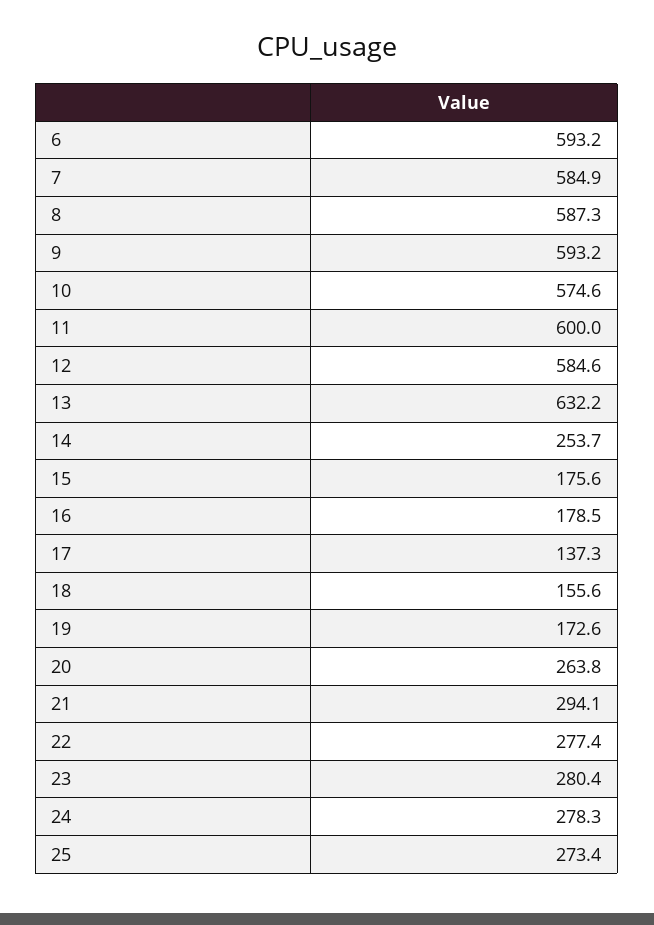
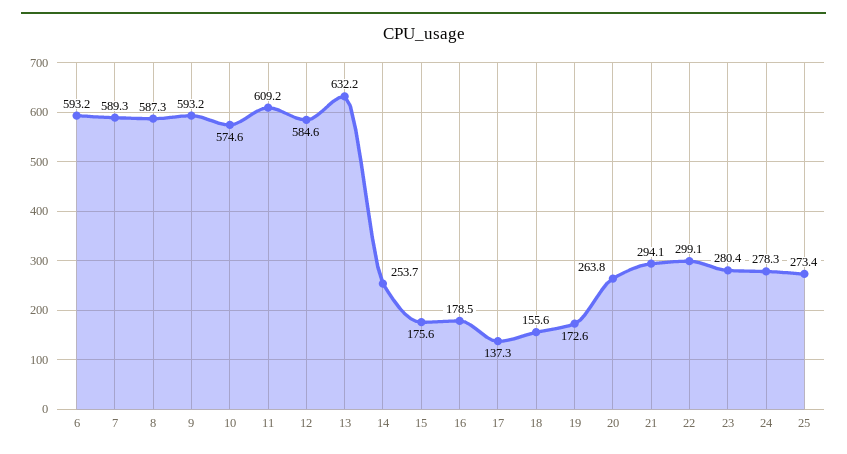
  {
    "6": 593.2,
-   "7": 584.9,
+   "7": 589.3,
    "8": 587.3,
    "9": 593.2,
    "10": 574.6,
-   "11": 600,
+   "11": 609.2,
    "12": 584.6,
    "13": 632.2,
    "14": 253.7,
    "15": 175.6,
    "16": 178.5,
    "17": 137.3,
    "18": 155.6,
    "19": 172.6,
    "20": 263.8,
    "21": 294.1,
-   "22": 277.4,
+   "22": 299.1,
    "23": 280.4,
    "24": 278.3,
    "25": 273.4
  }

